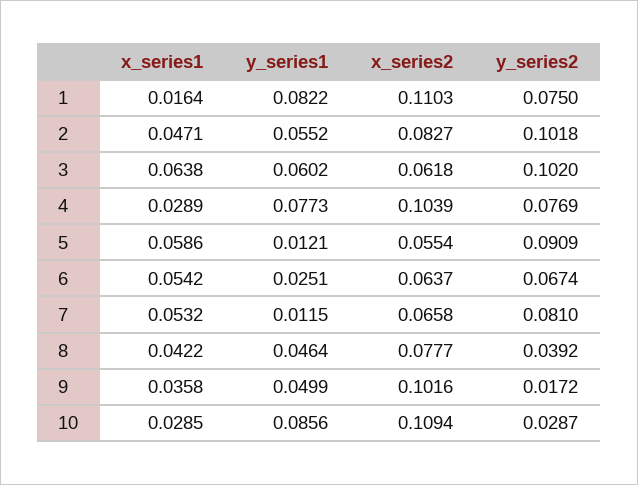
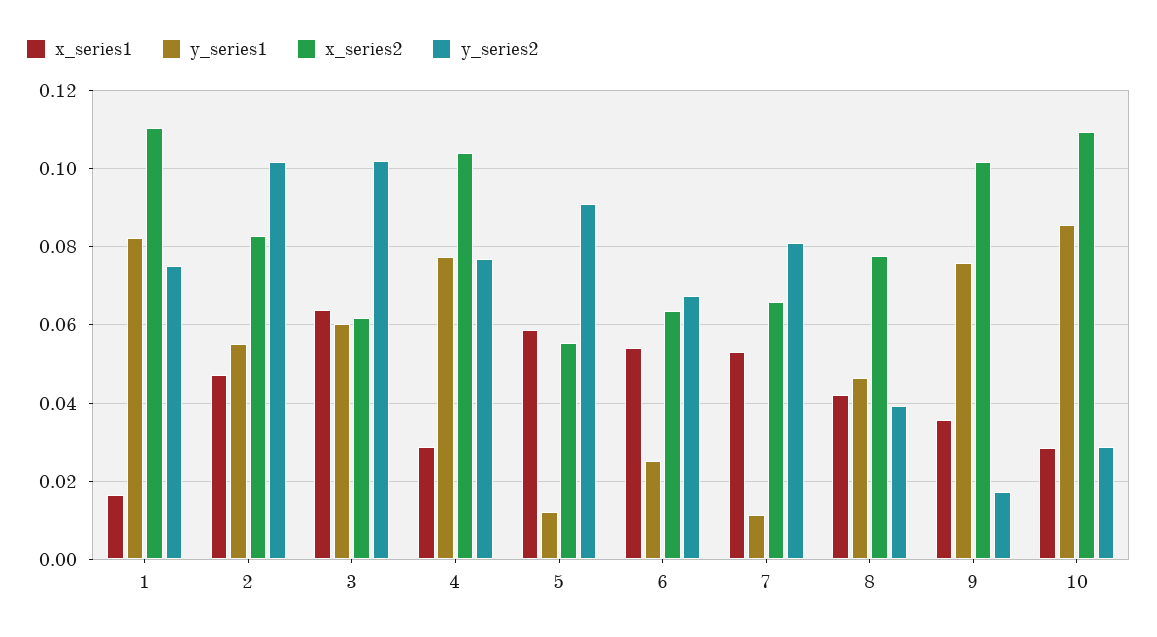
  {
    "x_series1": {
      "1": 0.0164,
      "2": 0.0471,
      "3": 0.0638,
      "4": 0.0289,
      "5": 0.0586,
      "6": 0.0542,
      "7": 0.0532,
      "8": 0.0422,
      "9": 0.0358,
      "10": 0.0285
    },
    "y_series1": {
      "1": 0.0822,
      "2": 0.0552,
      "3": 0.0602,
      "4": 0.0773,
      "5": 0.0121,
      "6": 0.0251,
      "7": 0.0115,
      "8": 0.0464,
-     "9": 0.0499,
+     "9": 0.076,
      "10": 0.0856
    },
    "x_series2": {
      "1": 0.1103,
      "2": 0.0827,
      "3": 0.0618,
      "4": 0.1039,
      "5": 0.0554,
      "6": 0.0637,
      "7": 0.0658,
      "8": 0.0777,
      "9": 0.1016,
      "10": 0.1094
    },
    "y_series2": {
      "1": 0.075,
      "2": 0.1018,
      "3": 0.102,
      "4": 0.0769,
      "5": 0.0909,
      "6": 0.0674,
      "7": 0.081,
      "8": 0.0392,
      "9": 0.0172,
      "10": 0.0287
    }
  }

